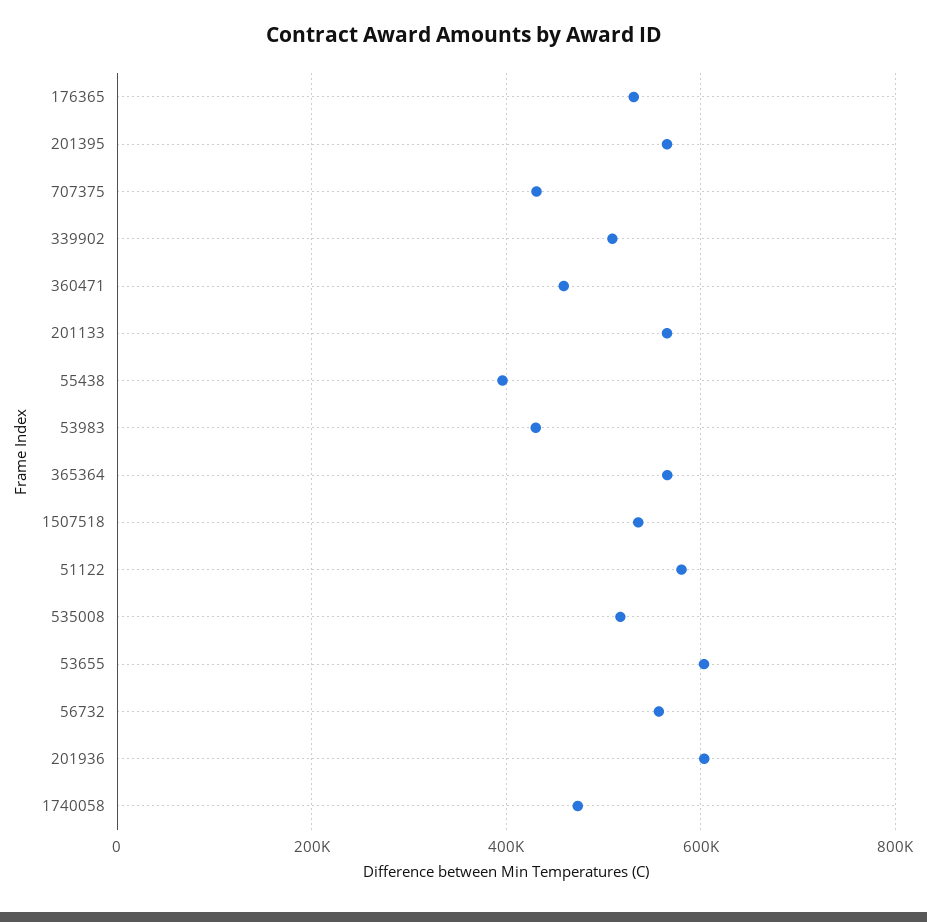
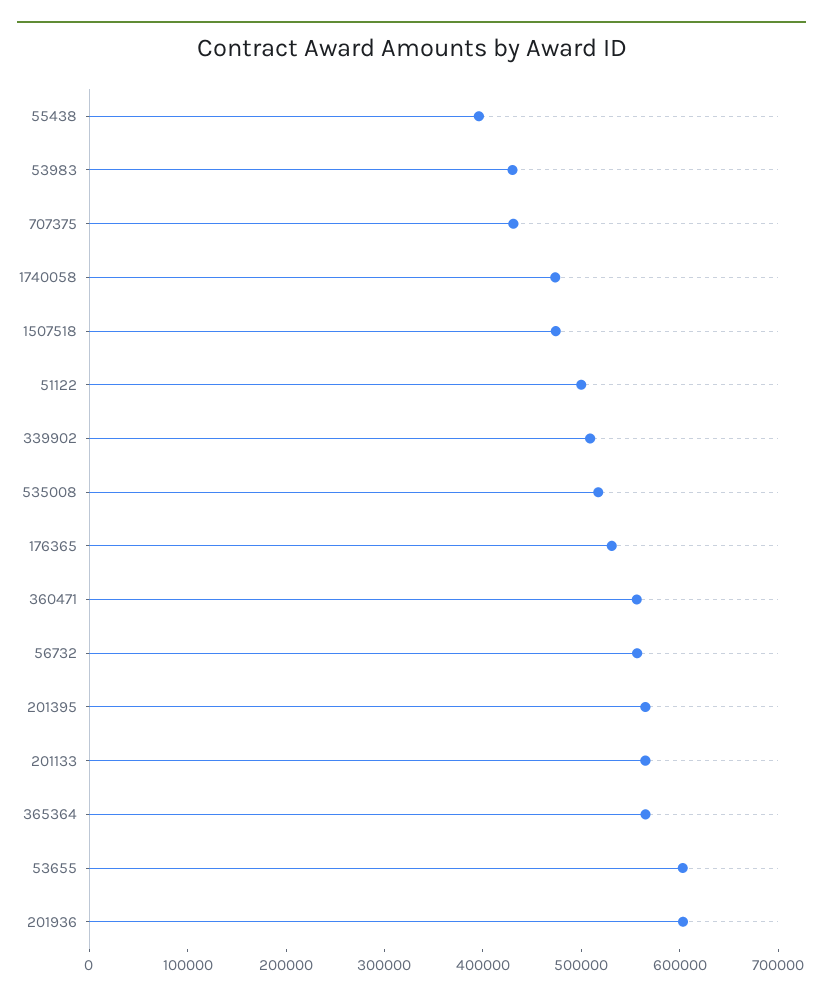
  {
    "176365": 540000,
    "201395": 560000,
    "707375": 440000,
    "339902": 500000,
-   "360471": 460000,
+   "360471": 560000,
    "201133": 560000,
    "55438": 400000,
    "53983": 440000,
    "365364": 560000,
-   "1507518": 540000,
+   "1507518": 480000,
-   "51122": 580000,
+   "51122": 500000,
    "535008": 520000,
    "53655": 600000,
    "56732": 560000,
    "201936": 600000,
    "1740058": 480000
  }

